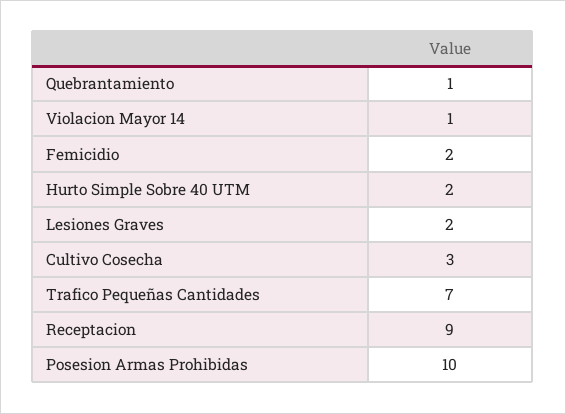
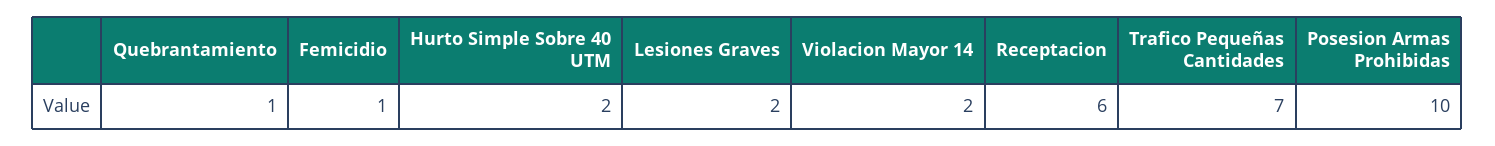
  {
    "Quebrantamiento": 1,
-   "Violacion Mayor 14": 1,
+   "Violacion Mayor 14": 2,
-   "Femicidio": 2,
+   "Femicidio": 1,
    "Hurto Simple Sobre 40 UTM": 2,
    "Lesiones Graves": 2,
-   "Cultivo Cosecha": 3,
    "Trafico Pequeñas Cantidades": 7,
-   "Receptacion": 9,
+   "Receptacion": 6,
    "Posesion Armas Prohibidas": 10
  }

